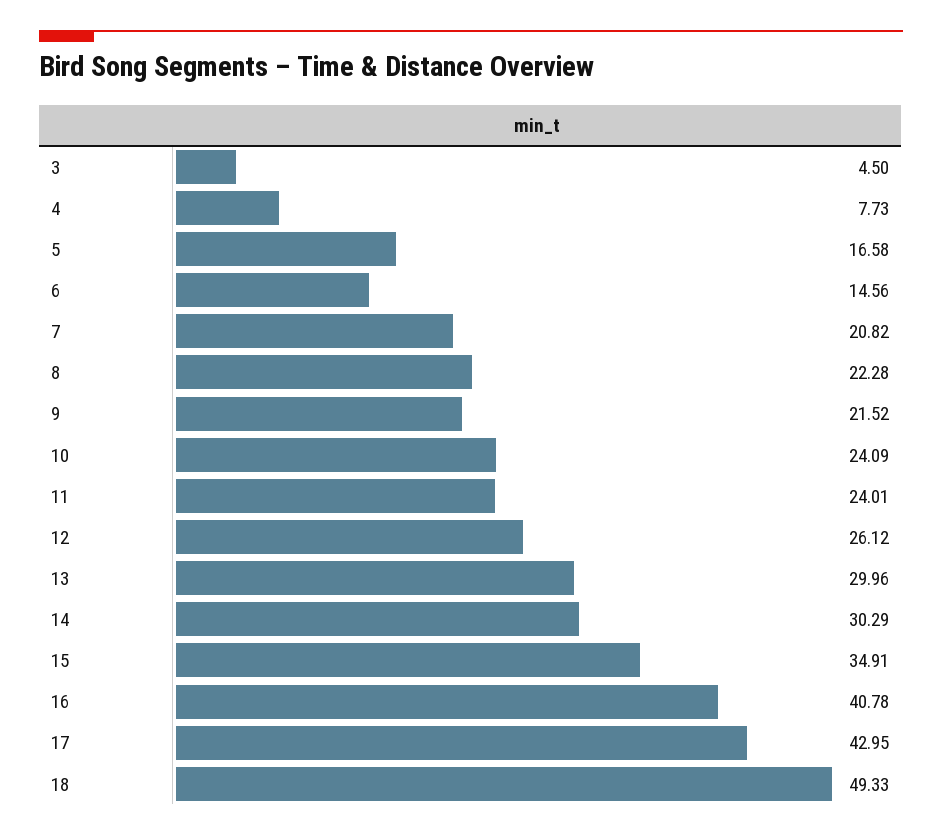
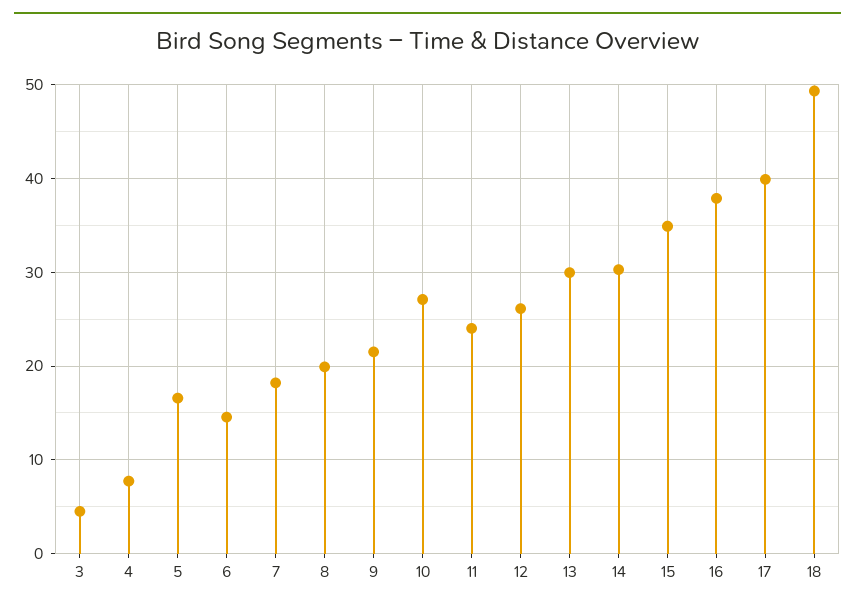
  {
    "3": 4.5,
    "4": 7.73,
    "5": 16.58,
    "6": 14.56,
-   "7": 20.82,
+   "7": 18,
-   "8": 22.28,
+   "8": 20,
    "9": 21.52,
-   "10": 24.09,
+   "10": 27,
    "11": 24.01,
    "12": 26.12,
    "13": 29.96,
    "14": 30.29,
    "15": 34.91,
-   "16": 40.78,
+   "16": 38,
-   "17": 42.95,
+   "17": 40,
    "18": 49.33
  }

